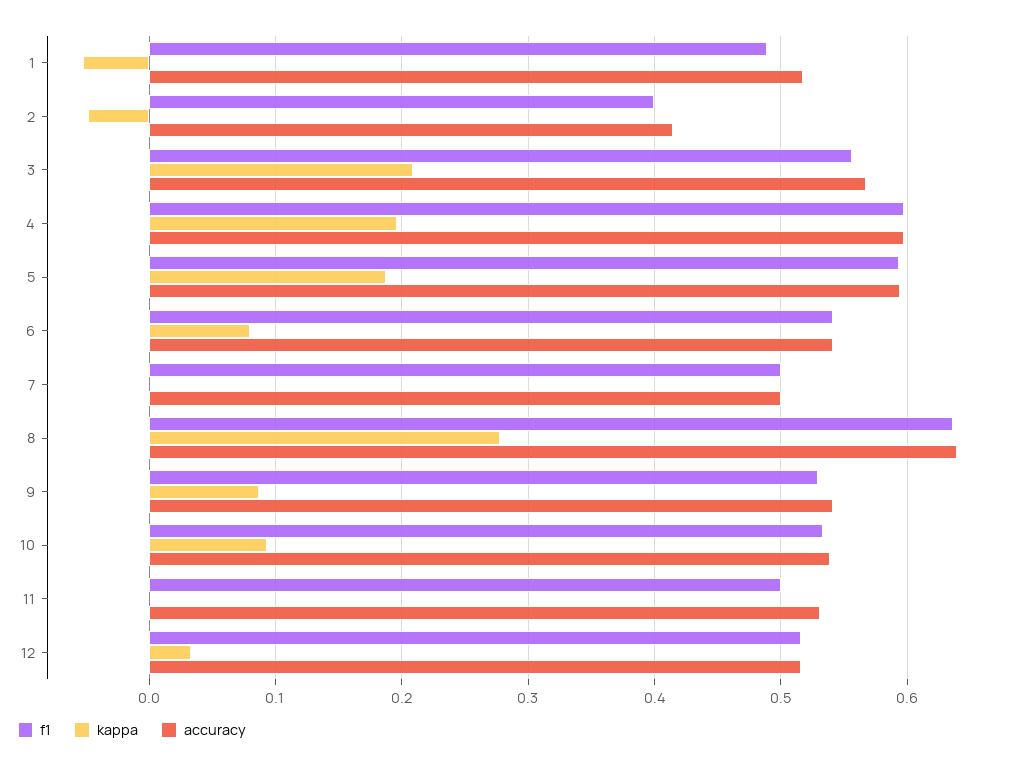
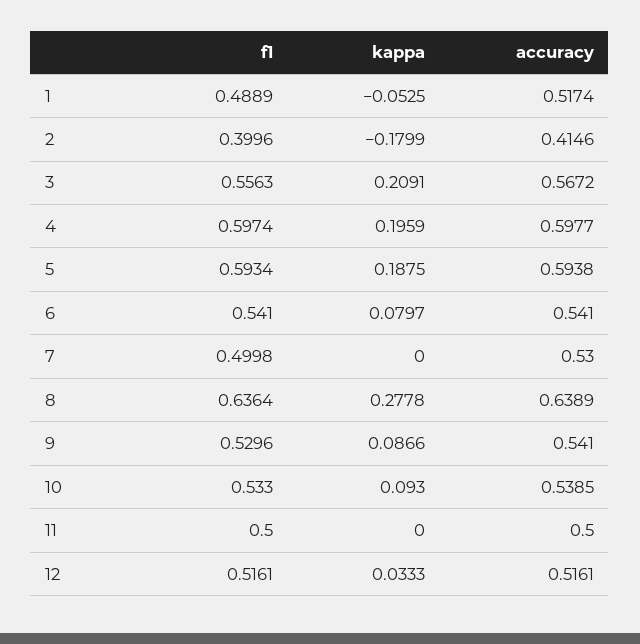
  {
    "f1": {
      "1": 0.4889,
      "2": 0.3996,
      "3": 0.5563,
      "4": 0.5974,
      "5": 0.5934,
      "6": 0.541,
      "7": 0.4998,
      "8": 0.6364,
      "9": 0.5296,
      "10": 0.533,
      "11": 0.5,
      "12": 0.5161
    },
    "kappa": {
      "1": -0.0525,
-     "2": -0.05,
+     "2": -0.1799,
      "3": 0.2091,
      "4": 0.1959,
      "5": 0.1875,
      "6": 0.0797,
      "7": 0,
      "8": 0.2778,
      "9": 0.0866,
      "10": 0.093,
      "11": 0,
      "12": 0.0333
    },
    "accuracy": {
      "1": 0.5174,
      "2": 0.4146,
      "3": 0.5672,
      "4": 0.5977,
      "5": 0.5938,
      "6": 0.541,
-     "7": 0.5,
+     "7": 0.53,
      "8": 0.6389,
      "9": 0.541,
      "10": 0.5385,
-     "11": 0.53,
+     "11": 0.5,
      "12": 0.5161
    }
  }

